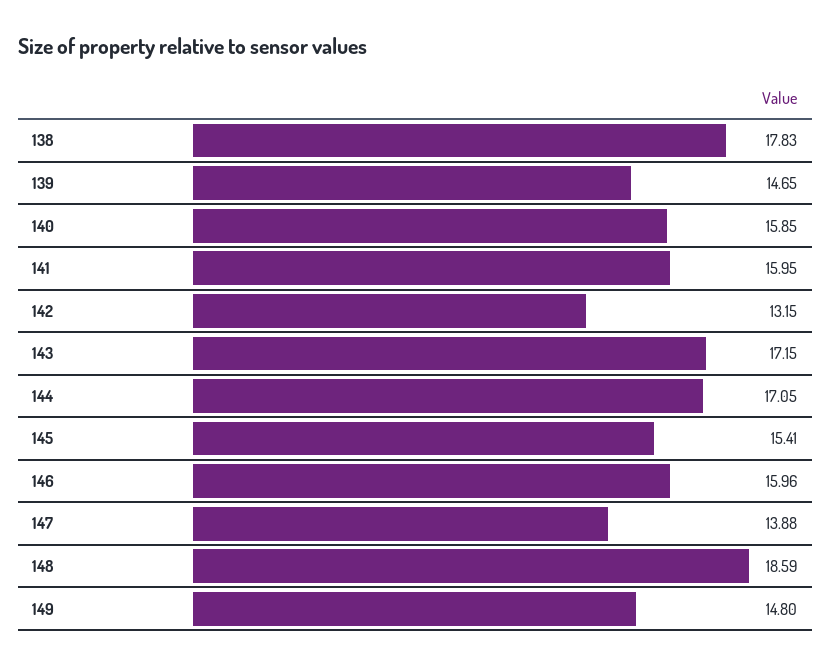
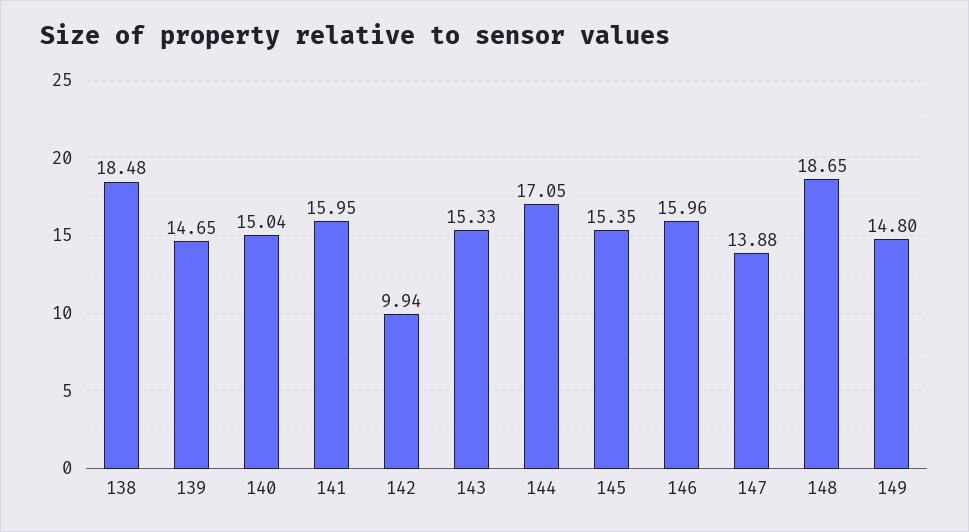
  {
-   "138": 17.83,
+   "138": 18.48,
    "139": 14.65,
-   "140": 15.85,
+   "140": 15.04,
    "141": 15.95,
-   "142": 13.15,
+   "142": 9.94,
-   "143": 17.15,
+   "143": 15.33,
    "144": 17.05,
-   "145": 15.41,
+   "145": 15.35,
    "146": 15.96,
    "147": 13.88,
-   "148": 18.59,
+   "148": 18.65,
    "149": 14.8
  }

